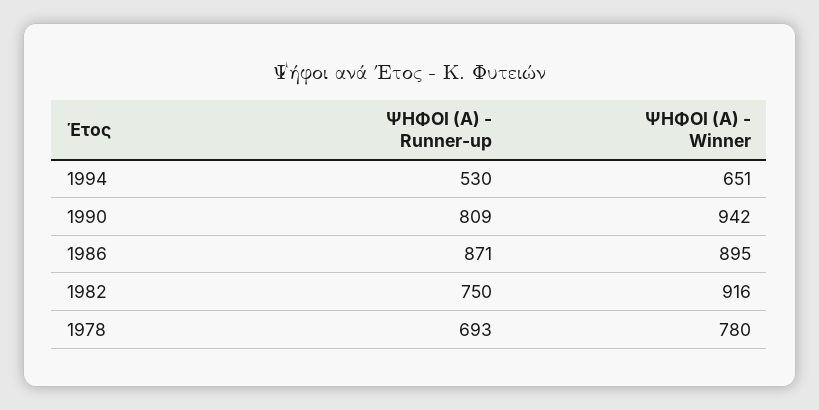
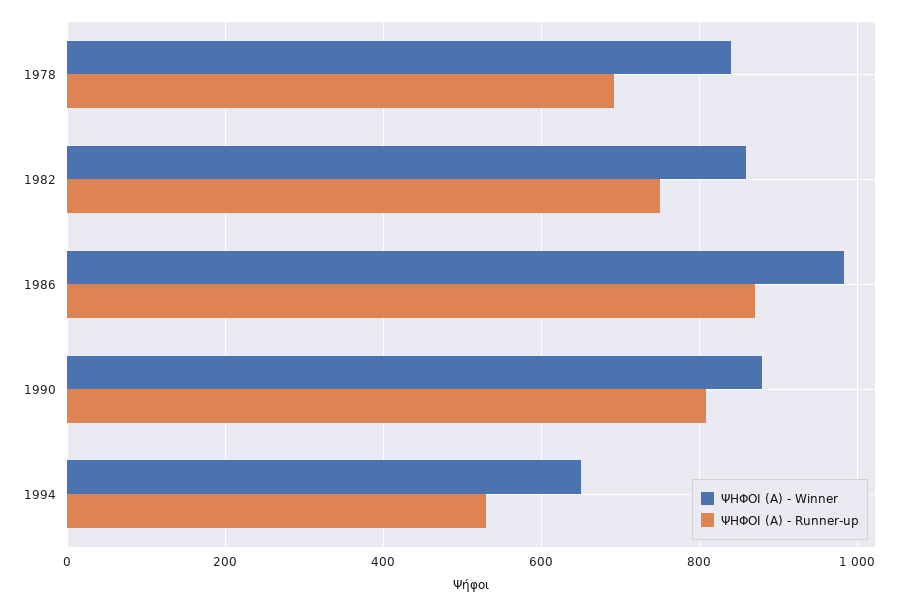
  {
    "ΨΗΦΟΙ (Α) - Runner-up": {
      "1994": 530,
      "1990": 809,
      "1986": 871,
      "1982": 750,
      "1978": 693
    },
    "ΨΗΦΟΙ (Α) - Winner": {
      "1994": 651,
-     "1990": 942,
+     "1990": 880,
-     "1986": 895,
+     "1986": 980,
-     "1982": 916,
+     "1982": 860,
-     "1978": 780
+     "1978": 840
    }
  }

